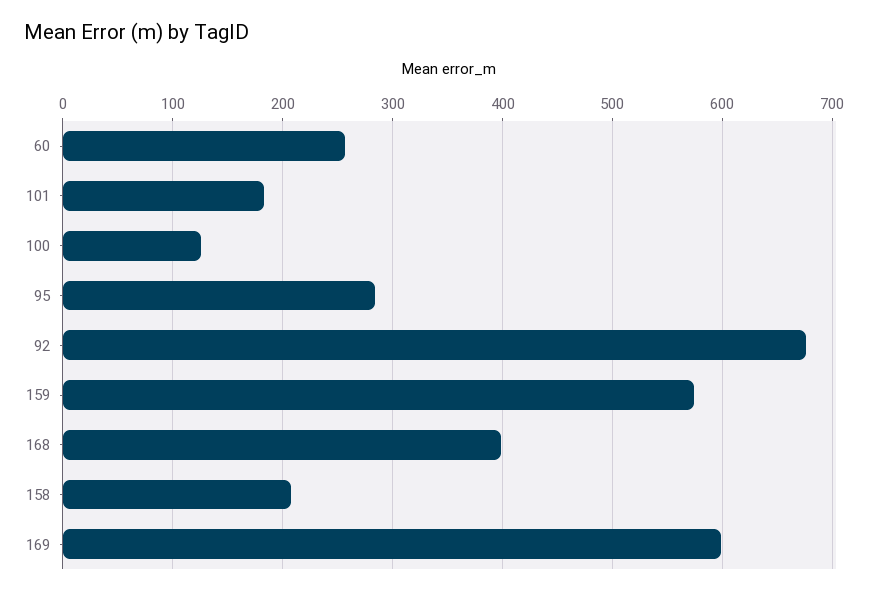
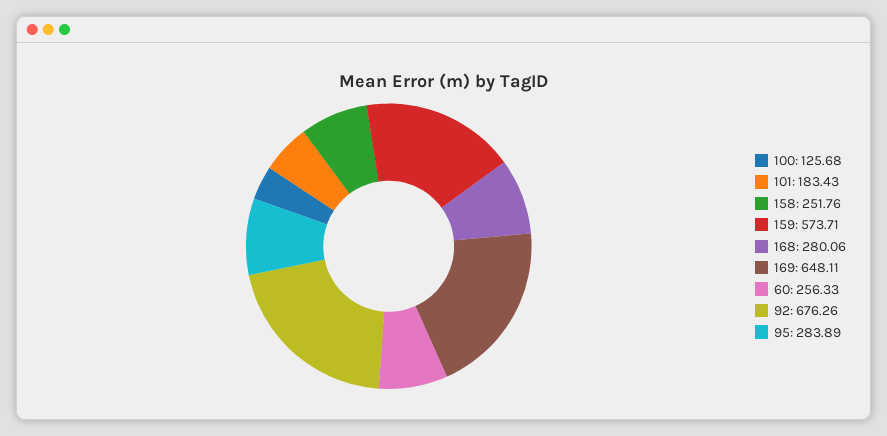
  {
    "60": 256.33,
    "101": 183.43,
    "100": 125.68,
    "95": 283.89,
    "92": 676.26,
    "159": 573.71,
-   "168": 400,
+   "168": 280.06,
-   "158": 210,
+   "158": 251.76,
-   "169": 600
+   "169": 648.11
  }

